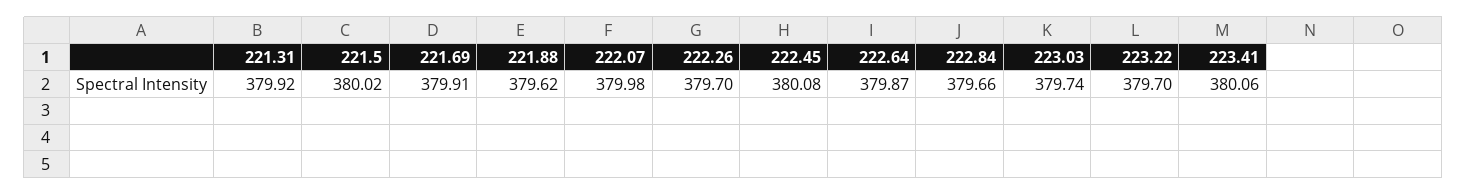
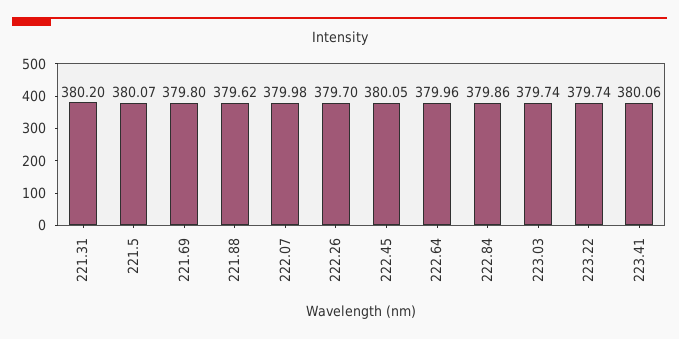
  {
-   "221.31": 379.92,
+   "221.31": 380.2,
-   "221.5": 380.02,
+   "221.5": 380.07,
-   "221.69": 379.91,
+   "221.69": 379.8,
    "221.88": 379.62,
    "222.07": 379.98,
    "222.26": 379.7,
-   "222.45": 380.08,
+   "222.45": 380.05,
-   "222.64": 379.87,
+   "222.64": 379.96,
-   "222.84": 379.66,
+   "222.84": 379.86,
    "223.03": 379.74,
-   "223.22": 379.7,
+   "223.22": 379.74,
    "223.41": 380.06
  }

